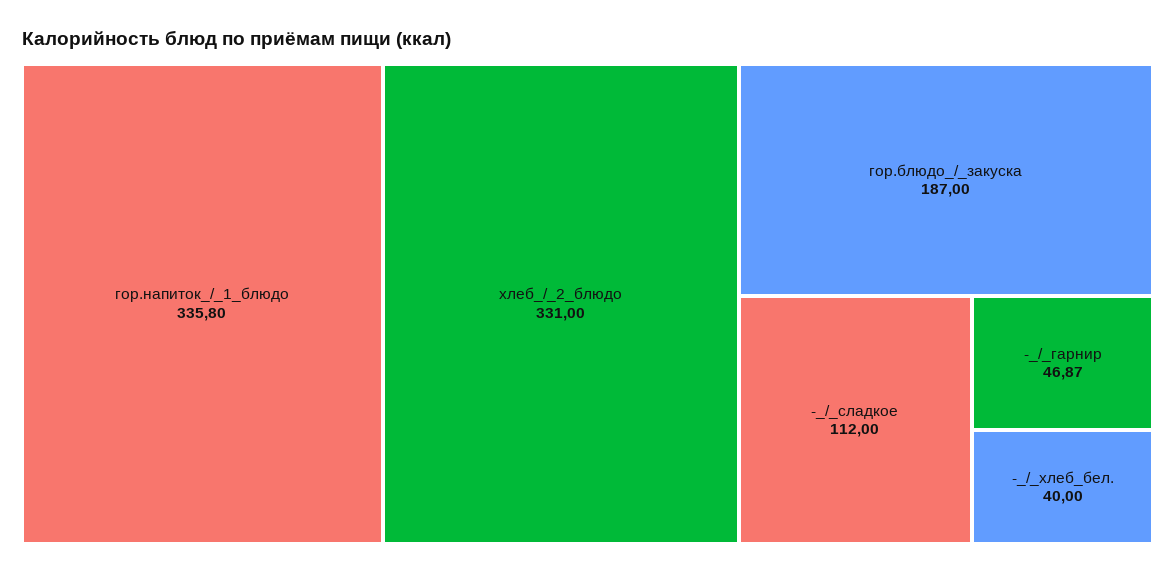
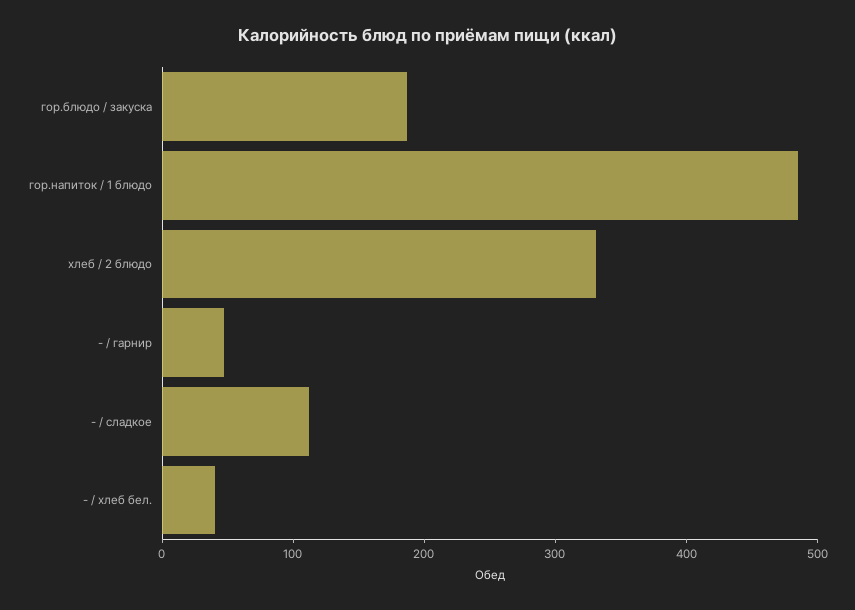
  {
-   "гор.напиток_/_1_блюдо": 335.8,
+   "гор.напиток_/_1_блюдо": 480,
    "хлеб_/_2_блюдо": 331,
    "гор.блюдо_/_закуска": 187,
    "-_/_сладкое": 112,
    "-_/_гарнир": 46.87,
    "-_/_хлеб_бел.": 40
  }

